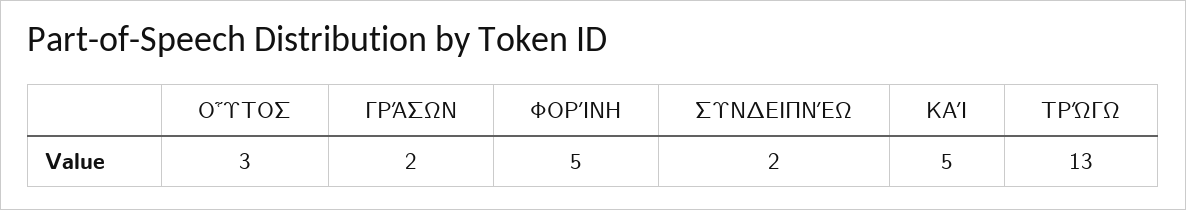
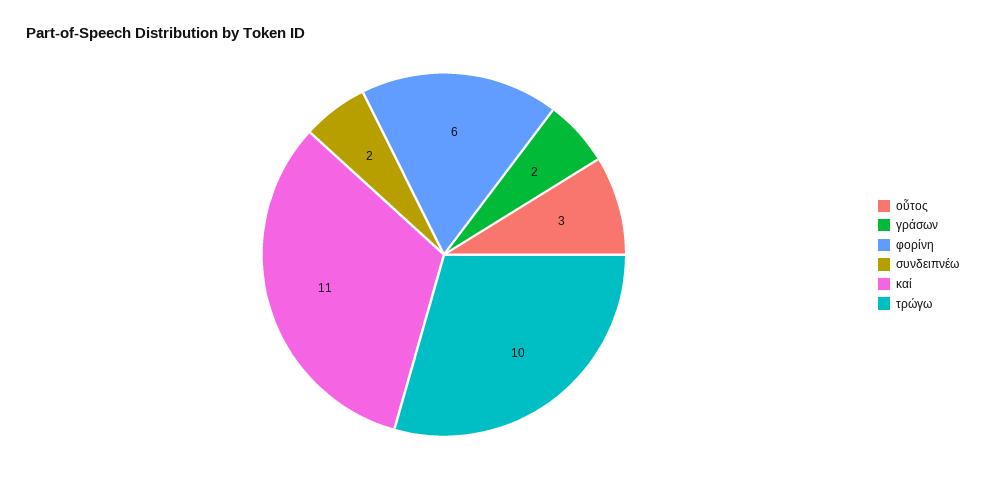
  {
    "ΟὟΤΟΣ": 3,
    "ΓΡΆΣΩΝ": 2,
-   "ΦΟΡΊΝΗ": 5,
+   "ΦΟΡΊΝΗ": 6,
    "ΣΥΝΔΕΙΠΝΈΩ": 2,
-   "ΚΑΊ": 5,
+   "ΚΑΊ": 11,
-   "ΤΡΏΓΩ": 13
+   "ΤΡΏΓΩ": 10
  }

